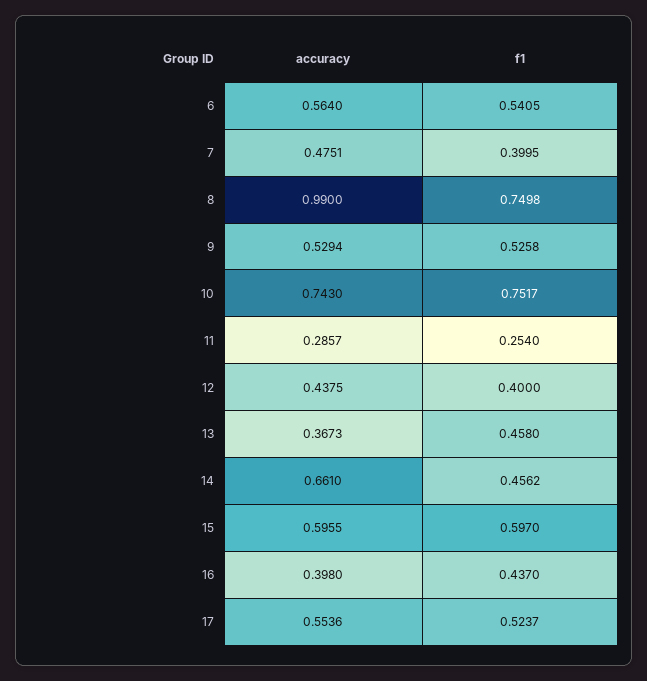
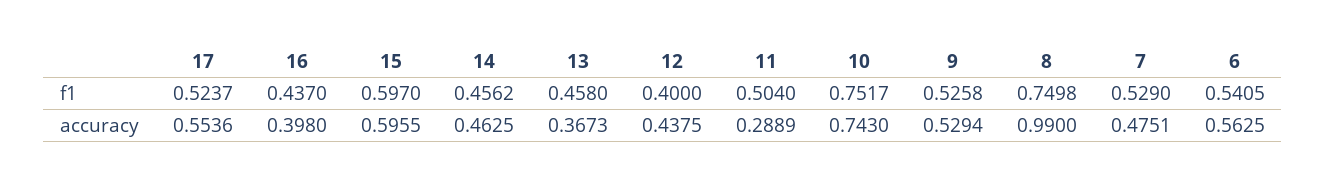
  {
    "accuracy": {
-     "6": 0.564,
+     "6": 0.5625,
      "7": 0.4751,
      "8": 0.99,
      "9": 0.5294,
      "10": 0.743,
-     "11": 0.2857,
+     "11": 0.2889,
      "12": 0.4375,
      "13": 0.3673,
-     "14": 0.661,
+     "14": 0.4625,
      "15": 0.5955,
      "16": 0.398,
      "17": 0.5536
    },
    "f1": {
      "6": 0.5405,
-     "7": 0.3995,
+     "7": 0.529,
      "8": 0.7498,
      "9": 0.5258,
      "10": 0.7517,
-     "11": 0.254,
+     "11": 0.504,
      "12": 0.4,
      "13": 0.458,
      "14": 0.4562,
      "15": 0.597,
      "16": 0.437,
      "17": 0.5237
    }
  }

